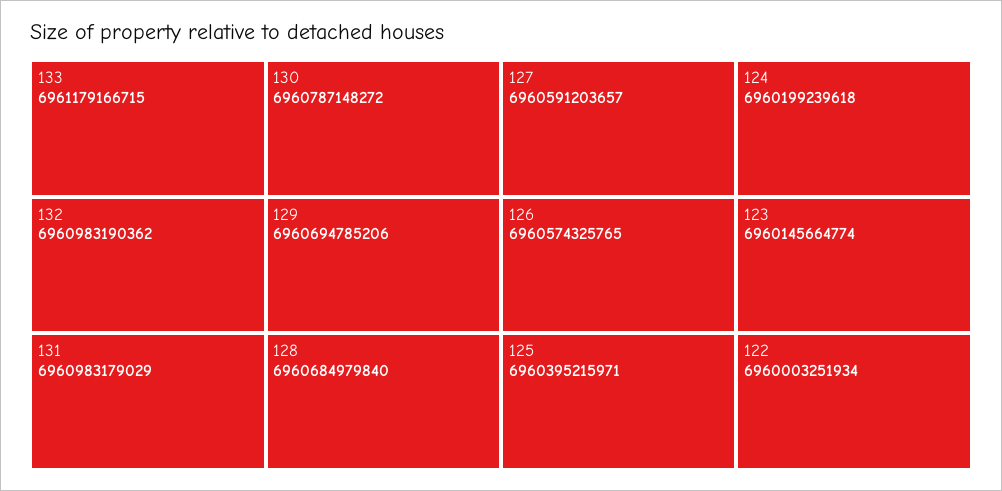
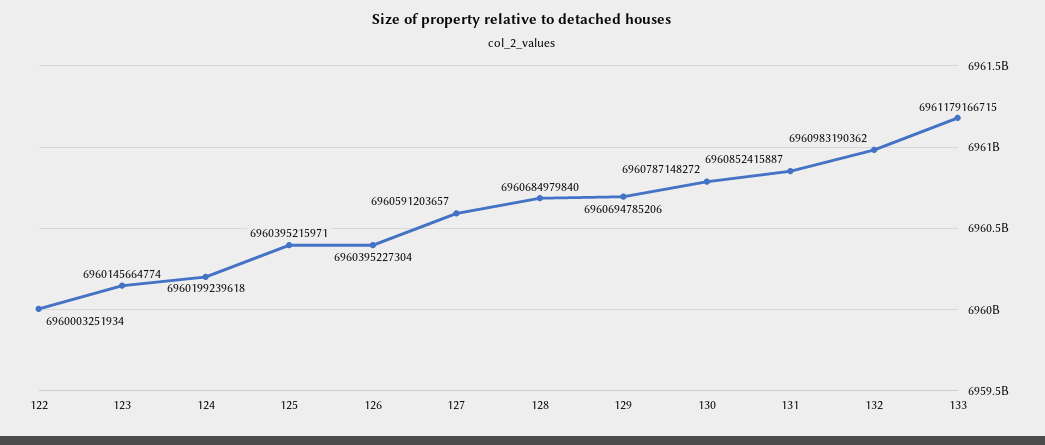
  {
    "133": 6961179166715,
    "132": 6960983190362,
-   "131": 6960983179029,
+   "131": 6960852415887,
    "130": 6960787148272,
    "129": 6960694785206,
    "128": 6960684979840,
    "127": 6960591203657,
-   "126": 6960574325765,
+   "126": 6960395227304,
    "125": 6960395215971,
    "124": 6960199239618,
    "123": 6960145664774,
    "122": 6960003251934
  }

